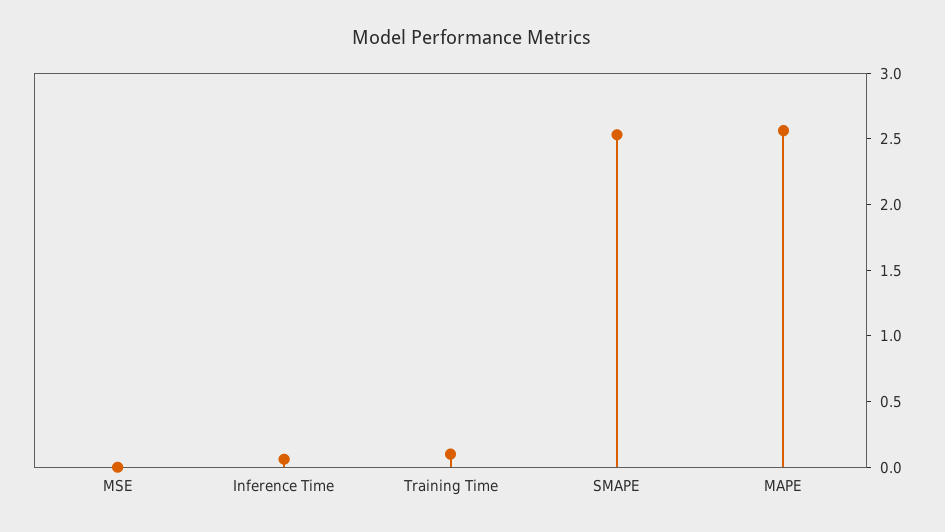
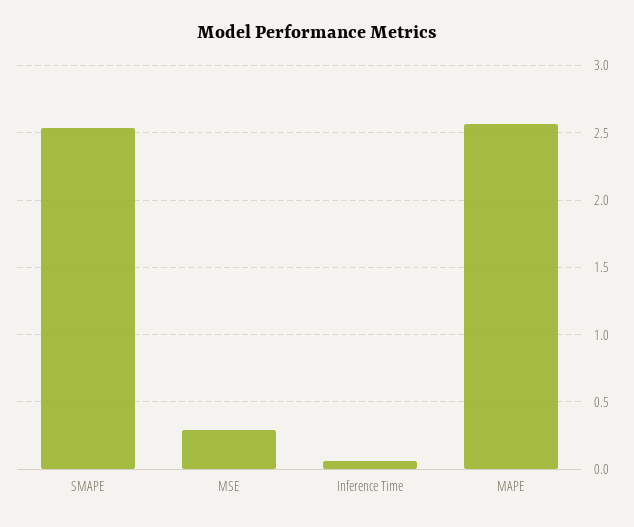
  {
-   "MSE": 0,
+   "MSE": 0.3,
    "Inference Time": 0.05,
-   "Training Time": 0.1,
    "SMAPE": 2.55,
    "MAPE": 2.55
  }

